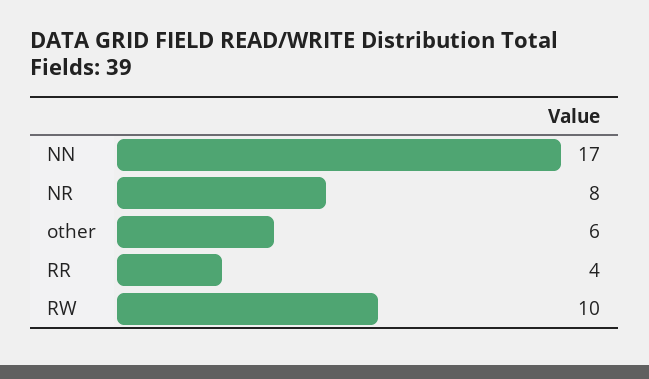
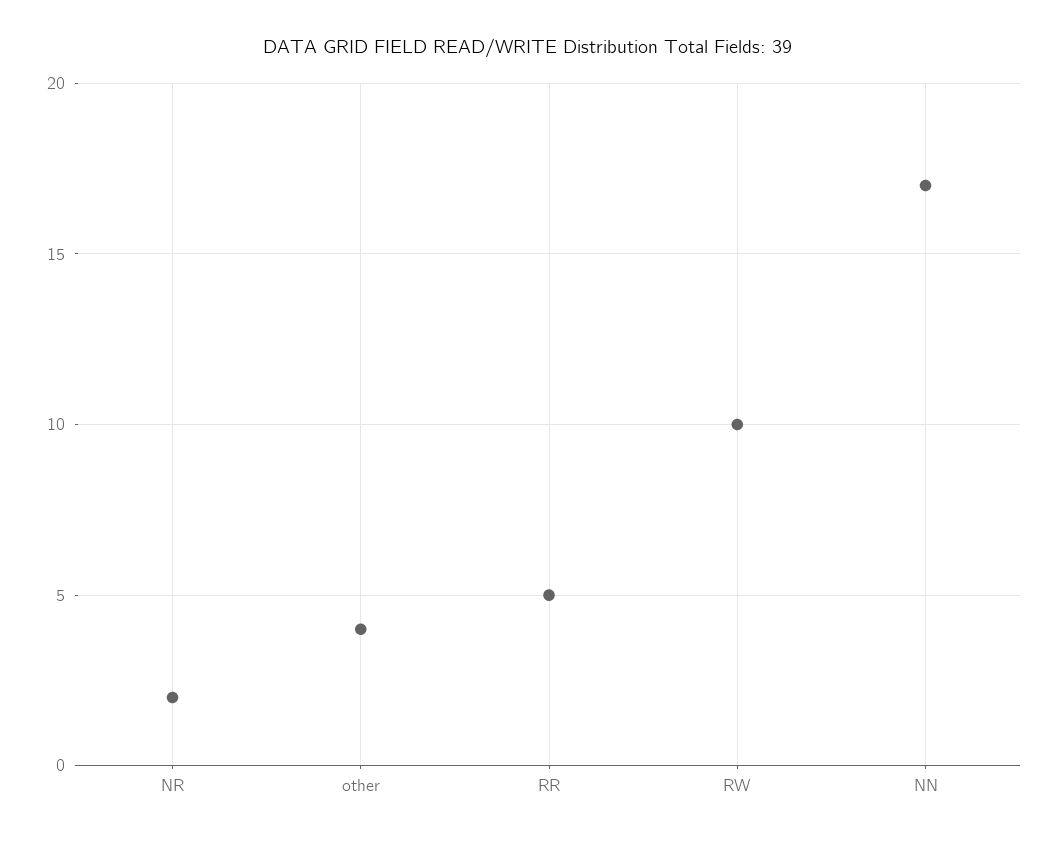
  {
    "NN": 17,
-   "NR": 8,
+   "NR": 2,
-   "other": 6,
+   "other": 4,
-   "RR": 4,
+   "RR": 5,
    "RW": 10
  }

